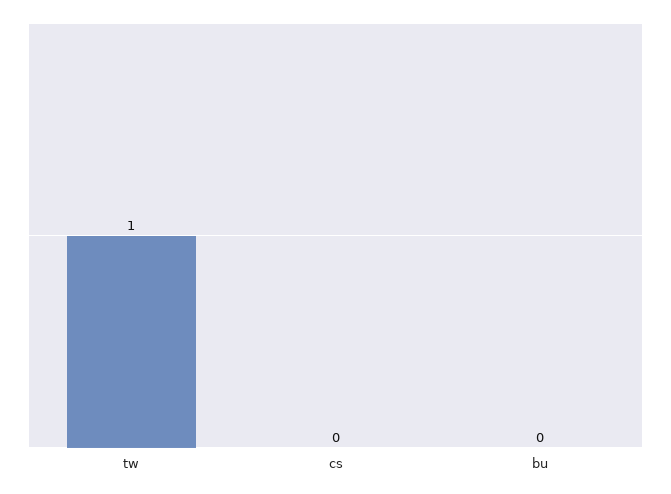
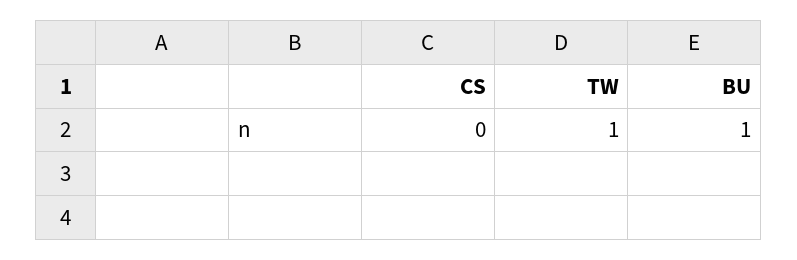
  {
    "tw": 1,
    "cs": 0,
-   "bu": 0
+   "bu": 1
  }

